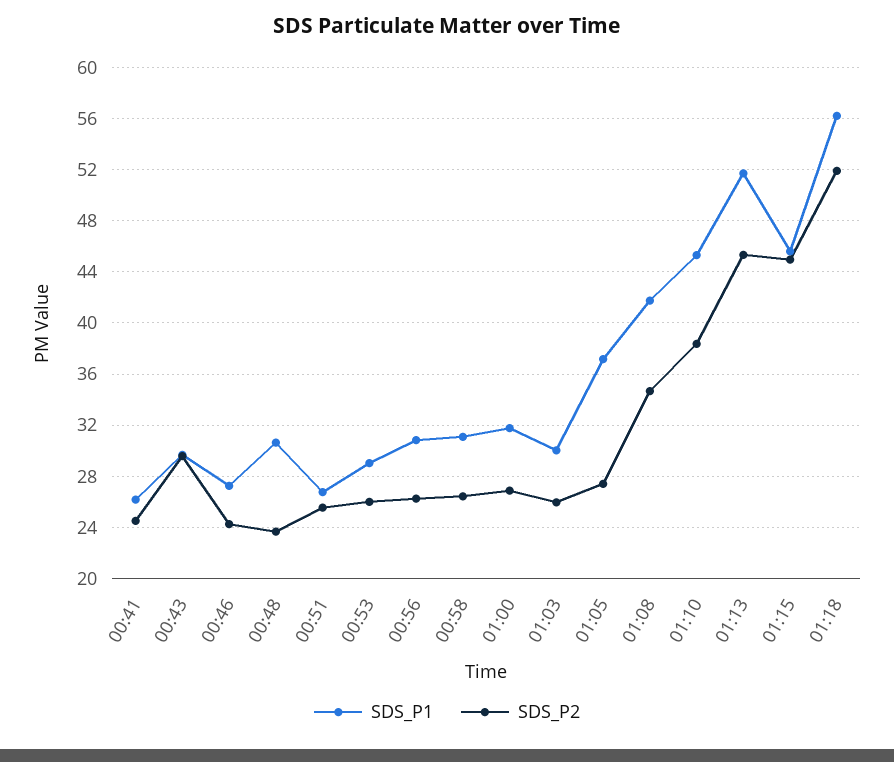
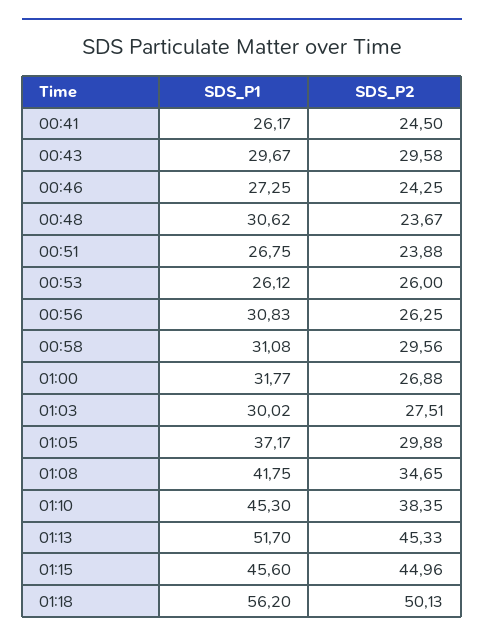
  {
    "SDS_P1": {
      "00:41": 26.17,
      "00:43": 29.67,
      "00:46": 27.25,
      "00:48": 30.62,
      "00:51": 26.75,
-     "00:53": 29,
+     "00:53": 26.12,
      "00:56": 30.83,
      "00:58": 31.08,
      "01:00": 31.77,
      "01:03": 30.02,
      "01:05": 37.17,
      "01:08": 41.75,
      "01:10": 45.3,
      "01:13": 51.7,
      "01:15": 45.6,
      "01:18": 56.2
    },
    "SDS_P2": {
      "00:41": 24.5,
      "00:43": 29.58,
      "00:46": 24.25,
      "00:48": 23.67,
-     "00:51": 25.5,
+     "00:51": 23.88,
      "00:53": 26,
      "00:56": 26.25,
-     "00:58": 26.5,
+     "00:58": 29.56,
      "01:00": 26.88,
-     "01:03": 26,
+     "01:03": 27.51,
-     "01:05": 27.5,
+     "01:05": 29.88,
      "01:08": 34.65,
      "01:10": 38.35,
      "01:13": 45.33,
      "01:15": 44.96,
-     "01:18": 52
+     "01:18": 50.13
    }
  }

